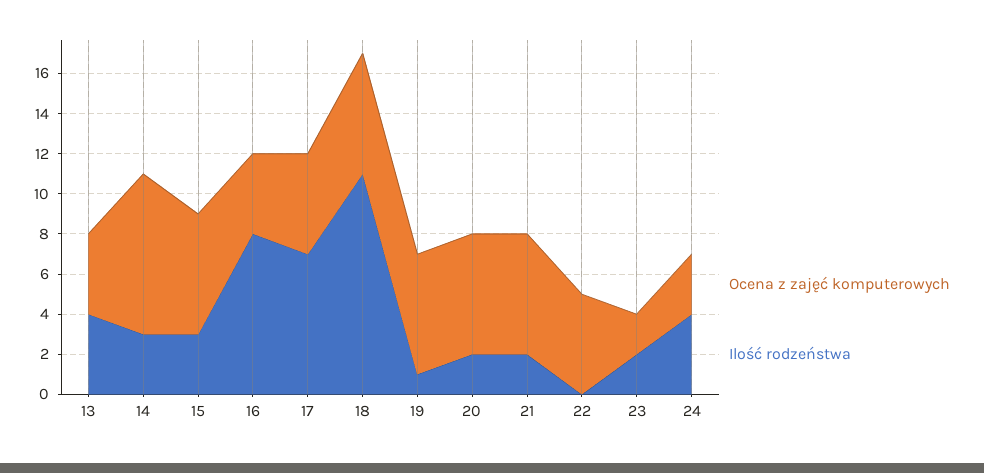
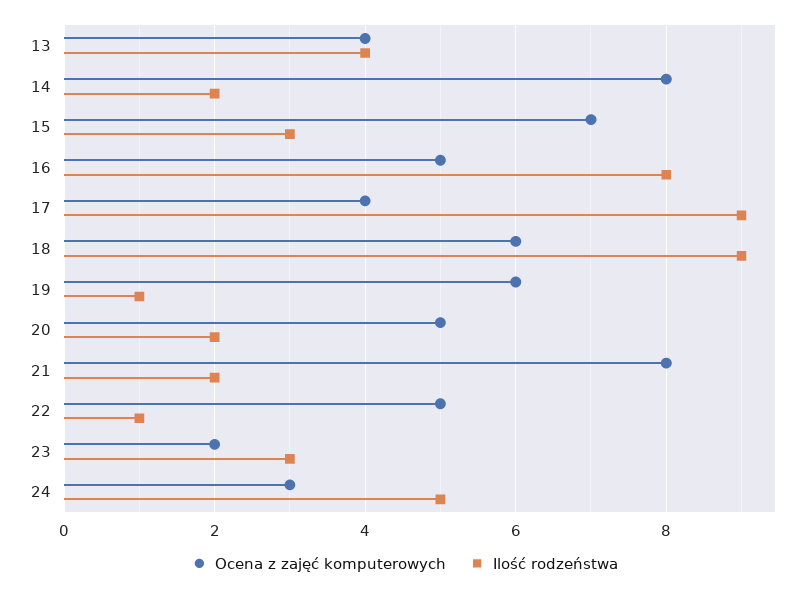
  {
    "Ocena z zajęć komputerowych": {
      "13": 4,
      "14": 8,
-     "15": 6,
+     "15": 7,
-     "16": 4,
+     "16": 5,
-     "17": 5,
+     "17": 4,
      "18": 6,
      "19": 6,
-     "20": 6,
+     "20": 5,
-     "21": 6,
+     "21": 8,
      "22": 5,
      "23": 2,
      "24": 3
    },
    "Ilość rodzeństwa": {
      "13": 4,
-     "14": 3,
+     "14": 2,
      "15": 3,
      "16": 8,
-     "17": 7,
+     "17": 9,
-     "18": 11,
+     "18": 9,
      "19": 1,
      "20": 2,
      "21": 2,
-     "22": 0,
+     "22": 1,
-     "23": 2,
+     "23": 3,
-     "24": 4
+     "24": 5
    }
  }

